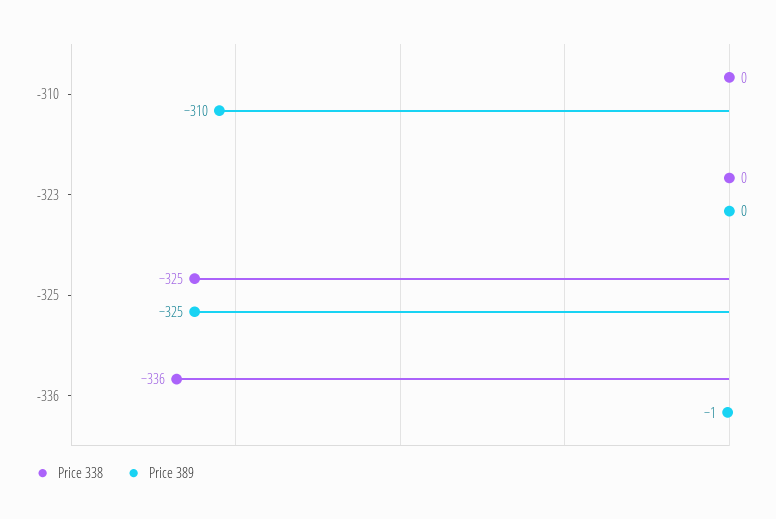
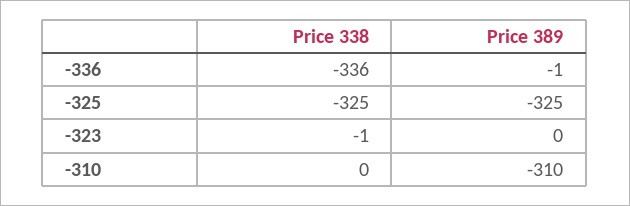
  {
    "Price 338": {
      "-310": 0,
-     "-323": 0,
+     "-323": -1,
      "-325": -325,
      "-336": -336
    },
    "Price 389": {
      "-310": -310,
      "-323": 0,
      "-325": -325,
      "-336": -1
    }
  }

